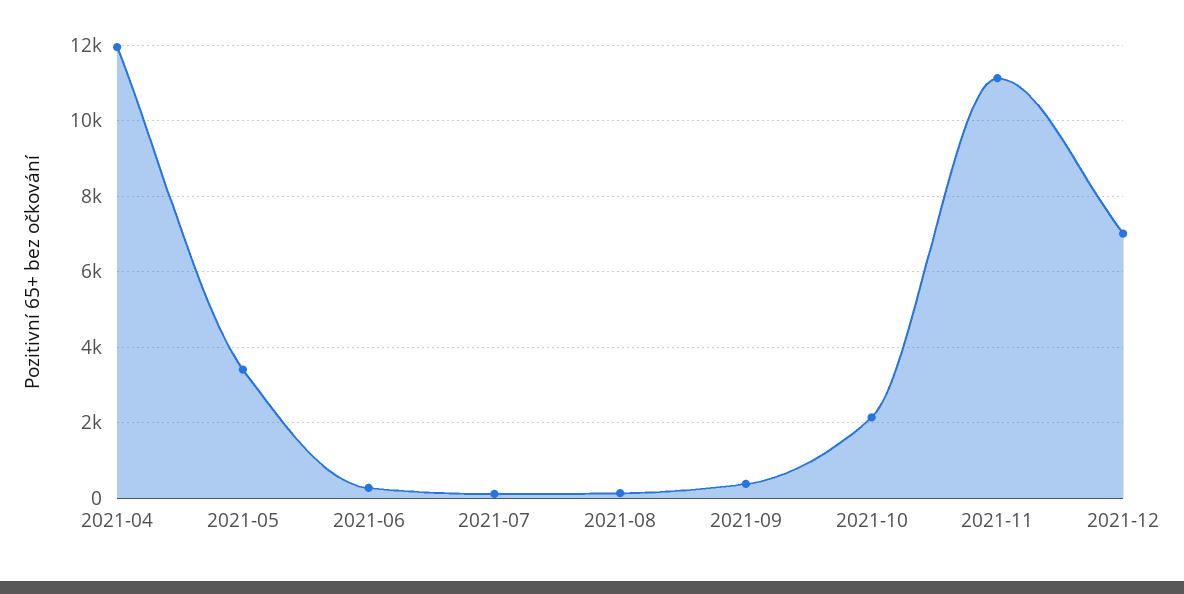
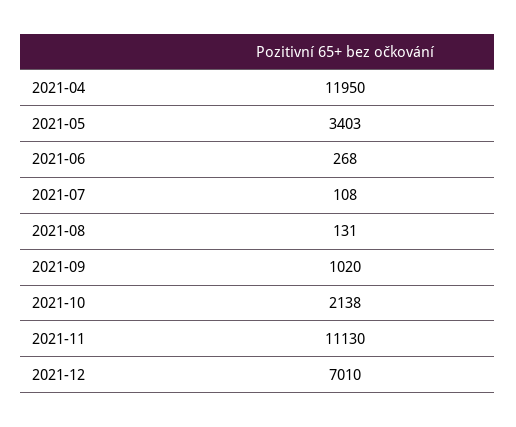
  {
    "2021-04": 11950,
    "2021-05": 3403,
    "2021-06": 268,
    "2021-07": 108,
    "2021-08": 131,
-   "2021-09": 400,
+   "2021-09": 1020,
    "2021-10": 2138,
    "2021-11": 11130,
    "2021-12": 7010
  }

